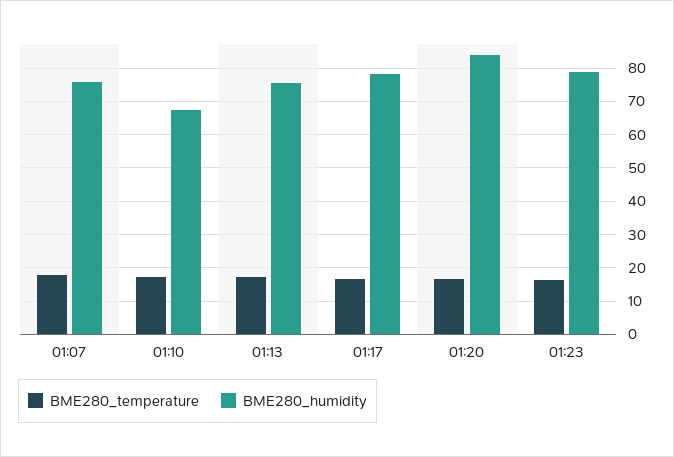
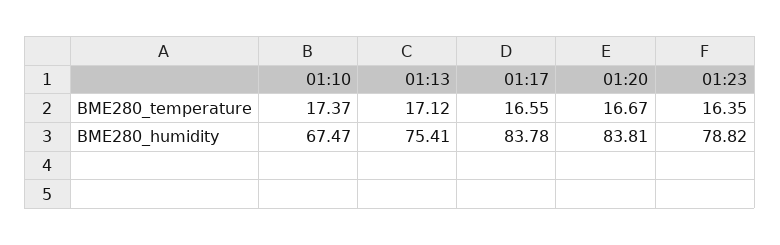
  {
    "BME280_temperature": {
-     "01:07": 18,
      "01:10": 17.37,
      "01:13": 17.12,
      "01:17": 16.55,
      "01:20": 16.67,
      "01:23": 16.35
    },
    "BME280_humidity": {
-     "01:07": 76,
      "01:10": 67.47,
      "01:13": 75.41,
-     "01:17": 78,
+     "01:17": 83.78,
      "01:20": 83.81,
      "01:23": 78.82
    }
  }

